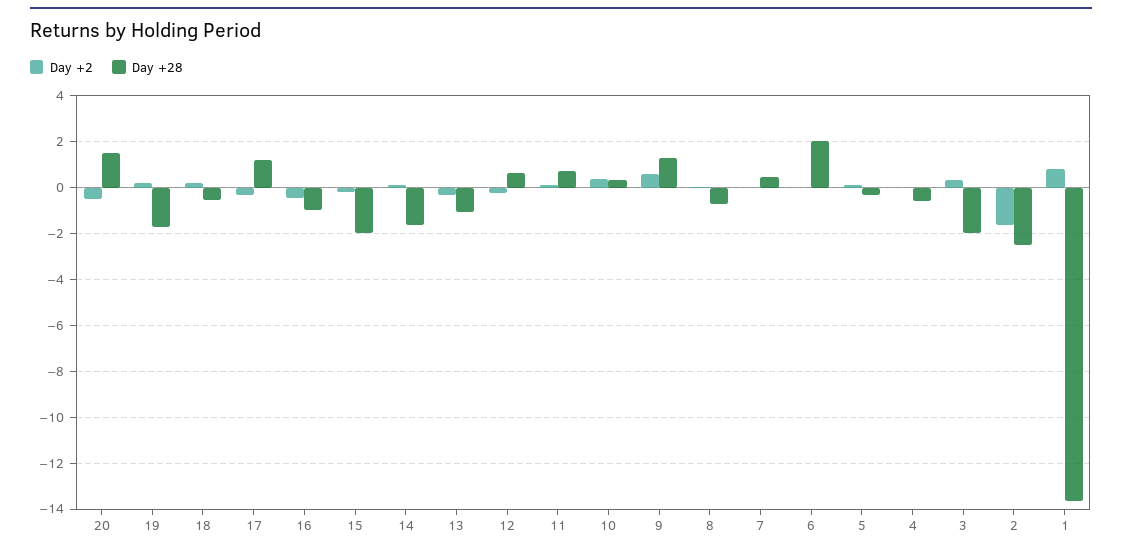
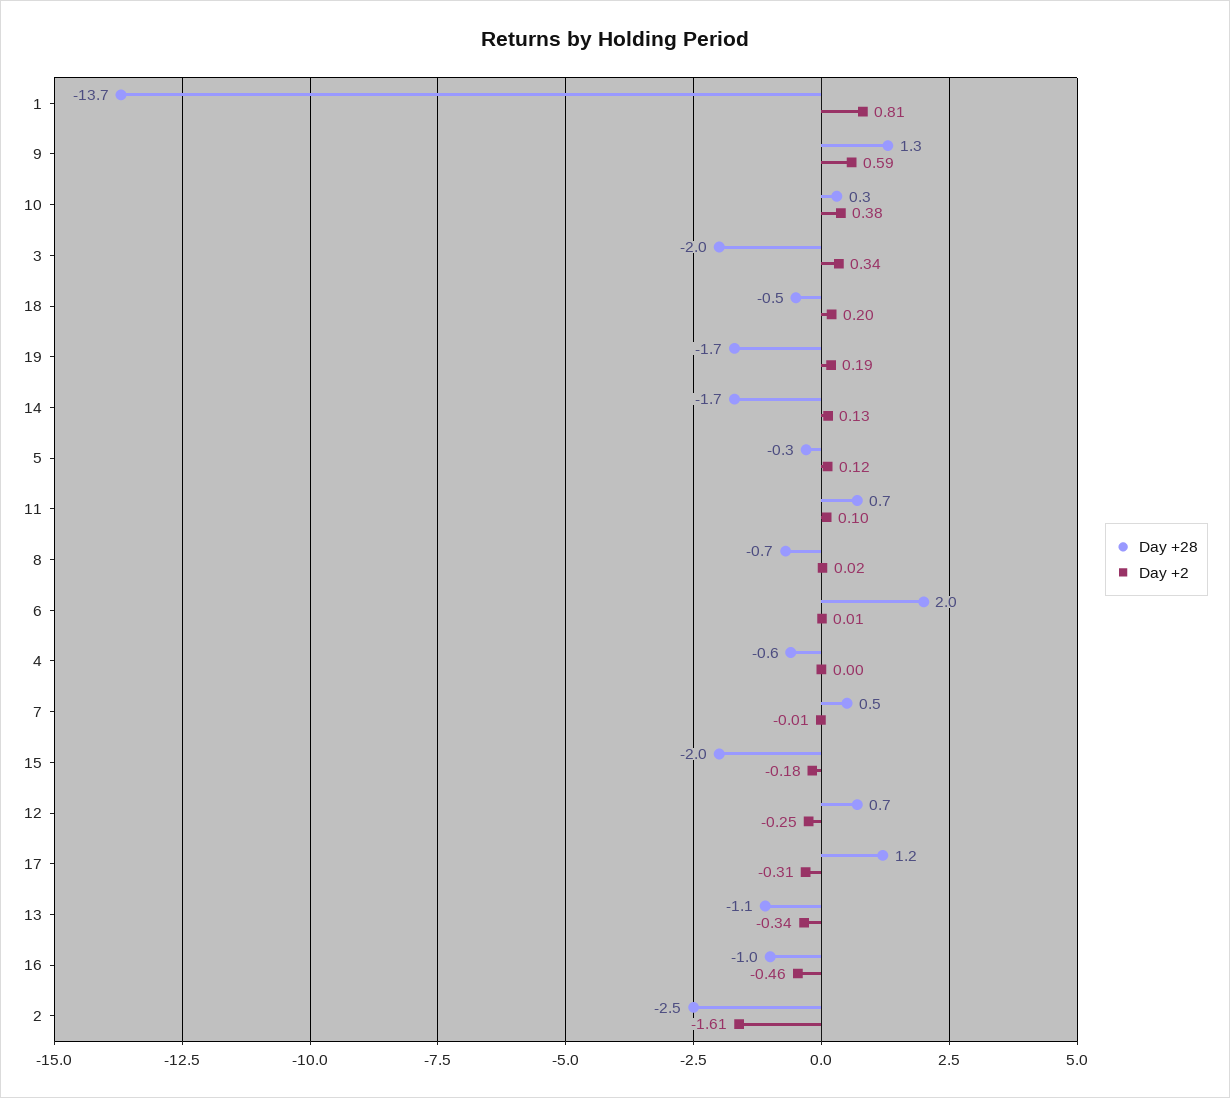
  {
    "Day +2": {
-     "20": -0.5,
      "19": 0.19,
      "18": 0.2,
      "17": -0.31,
      "16": -0.46,
      "15": -0.18,
      "14": 0.13,
      "13": -0.34,
      "12": -0.25,
      "11": 0.1,
      "10": 0.38,
      "9": 0.59,
      "8": 0.02,
      "7": -0.01,
      "6": 0.01,
      "5": 0.12,
      "4": 0,
      "3": 0.34,
      "2": -1.61,
      "1": 0.81
    },
    "Day +28": {
-     "20": 1.5,
      "19": -1.7,
      "18": -0.5,
      "17": 1.2,
      "16": -1,
      "15": -2,
      "14": -1.7,
      "13": -1.1,
      "12": 0.7,
      "11": 0.7,
      "10": 0.3,
      "9": 1.3,
      "8": -0.7,
      "7": 0.5,
      "6": 2,
      "5": -0.3,
      "4": -0.6,
      "3": -2,
      "2": -2.5,
      "1": -13.7
    }
  }

